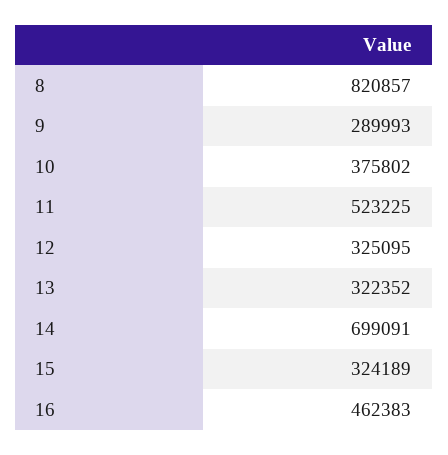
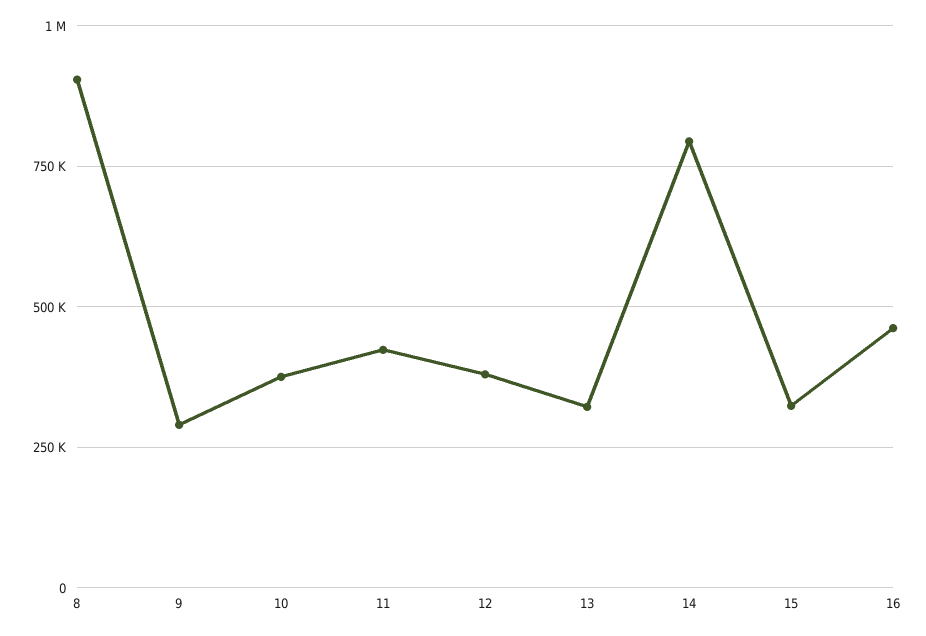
  {
-   "8": 820857,
+   "8": 900000,
    "9": 289993,
    "10": 375802,
-   "11": 523225,
+   "11": 425000,
-   "12": 325095,
+   "12": 375000,
    "13": 322352,
-   "14": 699091,
+   "14": 800000,
    "15": 324189,
    "16": 462383
  }

